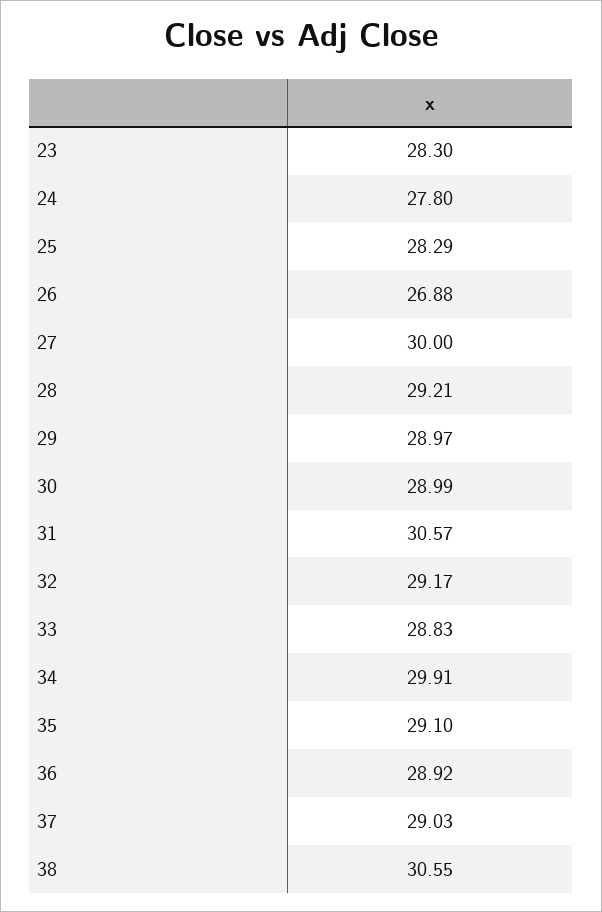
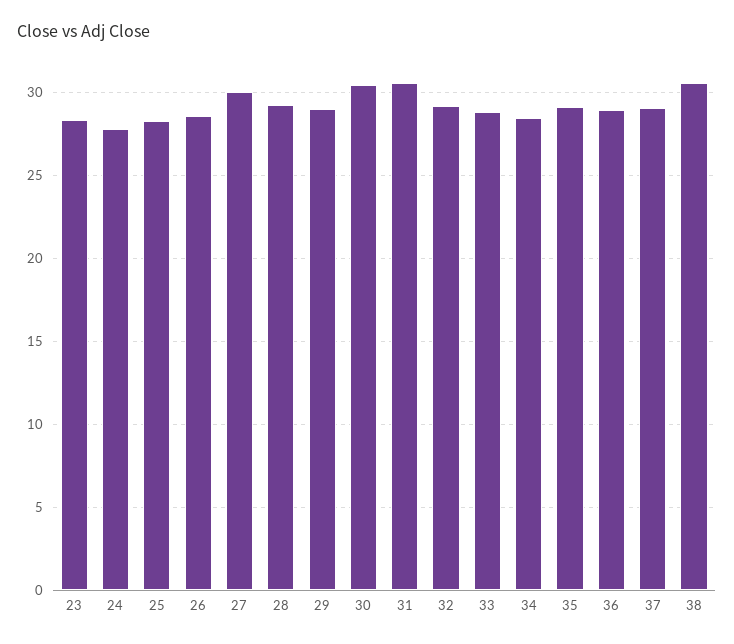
  {
    "23": 28.3,
    "24": 27.8,
    "25": 28.29,
-   "26": 26.88,
+   "26": 28.5,
    "27": 30,
    "28": 29.21,
    "29": 28.97,
-   "30": 28.99,
+   "30": 30.5,
    "31": 30.57,
    "32": 29.17,
    "33": 28.83,
-   "34": 29.91,
+   "34": 28.5,
    "35": 29.1,
    "36": 28.92,
    "37": 29.03,
    "38": 30.55
  }

